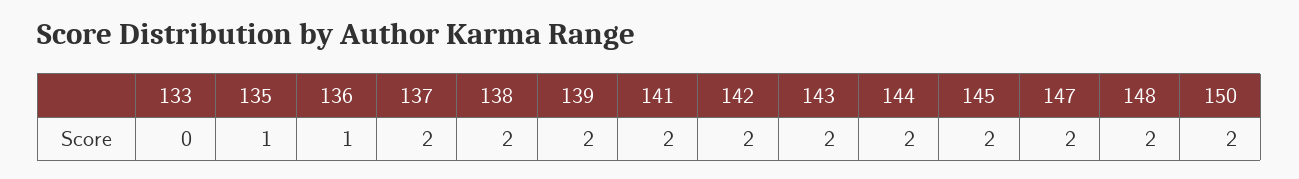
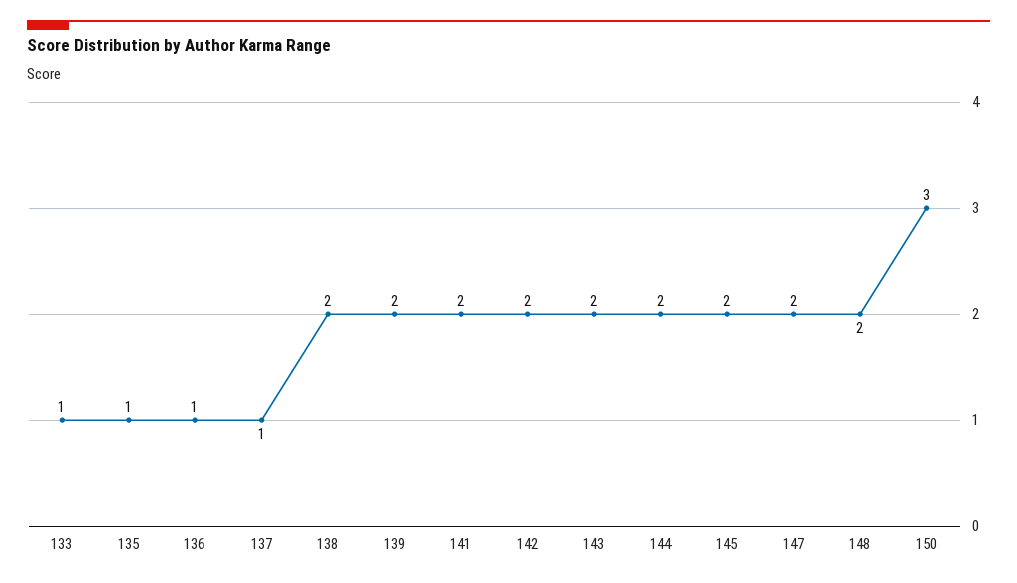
  {
-   "133": 0,
+   "133": 1,
    "135": 1,
    "136": 1,
-   "137": 2,
+   "137": 1,
    "138": 2,
    "139": 2,
    "141": 2,
    "142": 2,
    "143": 2,
    "144": 2,
    "145": 2,
    "147": 2,
    "148": 2,
-   "150": 2
+   "150": 3
  }

